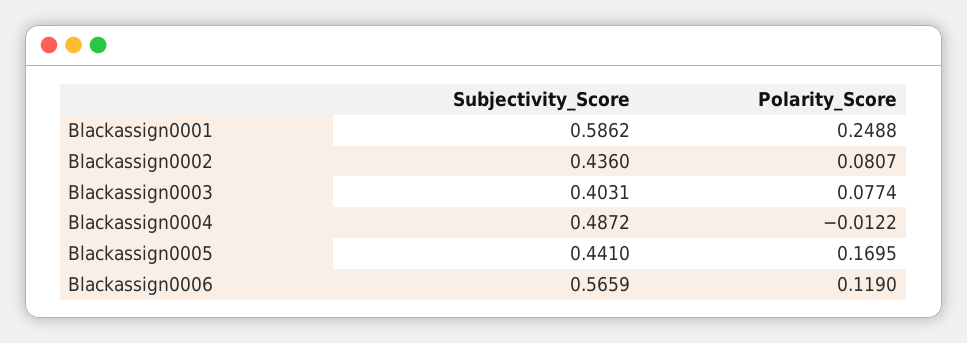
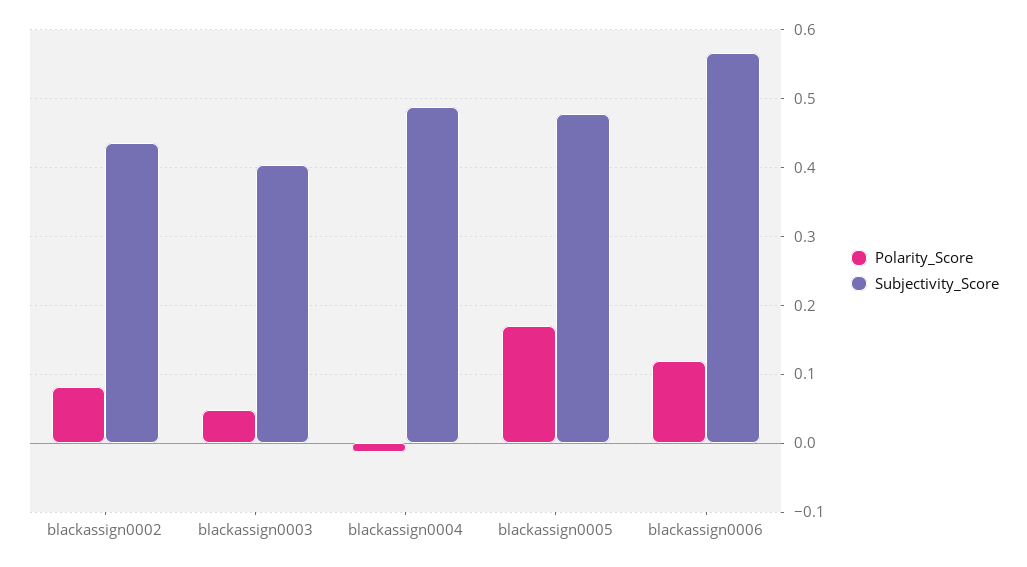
  {
    "Subjectivity_Score": {
-     "Blackassign0001": 0.5862,
      "Blackassign0002": 0.436,
      "Blackassign0003": 0.4031,
      "Blackassign0004": 0.4872,
-     "Blackassign0005": 0.441,
+     "Blackassign0005": 0.48,
      "Blackassign0006": 0.5659
    },
    "Polarity_Score": {
-     "Blackassign0001": 0.2488,
      "Blackassign0002": 0.0807,
-     "Blackassign0003": 0.0774,
+     "Blackassign0003": 0.05,
      "Blackassign0004": -0.0122,
      "Blackassign0005": 0.1695,
      "Blackassign0006": 0.119
    }
  }

